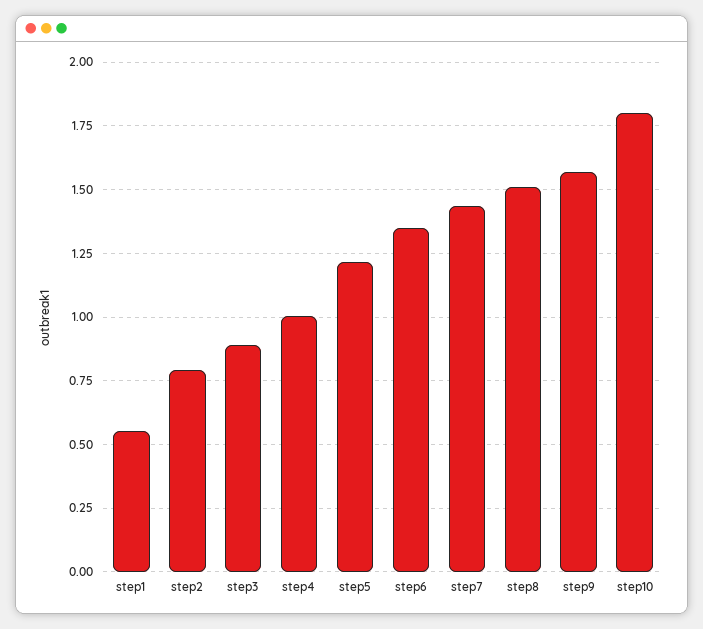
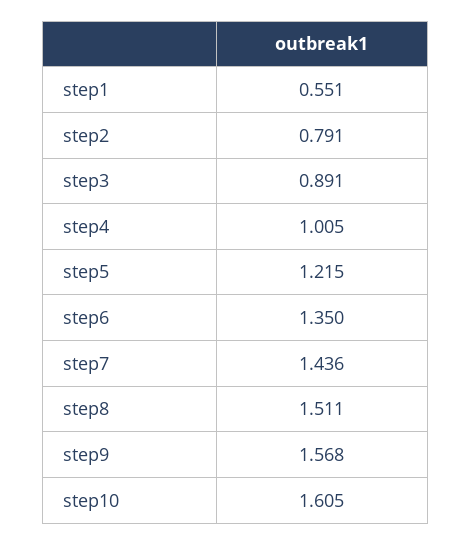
  {
    "step1": 0.551,
    "step2": 0.791,
    "step3": 0.891,
    "step4": 1.005,
    "step5": 1.215,
    "step6": 1.35,
    "step7": 1.436,
    "step8": 1.511,
    "step9": 1.568,
-   "step10": 1.8
+   "step10": 1.605
  }

